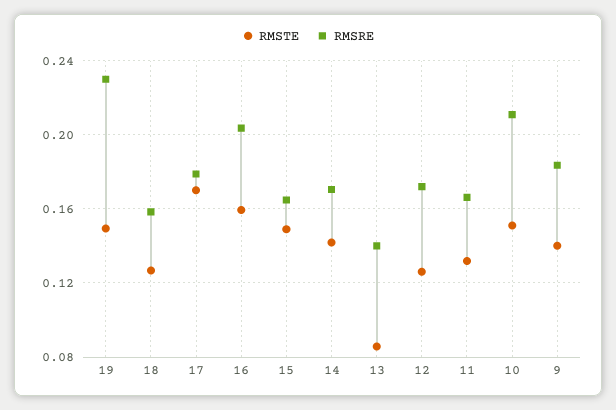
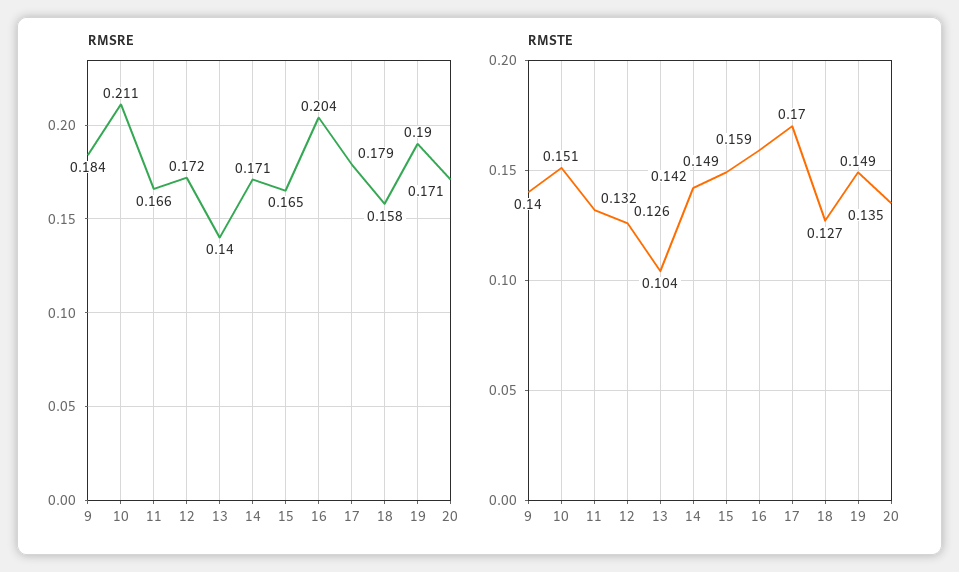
  {
    "RMSTE": {
      "19": 0.149,
      "18": 0.127,
      "17": 0.17,
      "16": 0.159,
      "15": 0.149,
      "14": 0.142,
-     "13": 0.085,
+     "13": 0.104,
      "12": 0.126,
      "11": 0.132,
      "10": 0.151,
-     "9": 0.14
+     "9": 0.14,
+     "20": 0.135
    },
    "RMSRE": {
-     "19": 0.23,
+     "19": 0.19,
      "18": 0.158,
      "17": 0.179,
      "16": 0.204,
      "15": 0.165,
      "14": 0.171,
      "13": 0.14,
      "12": 0.172,
      "11": 0.166,
      "10": 0.211,
-     "9": 0.184
+     "9": 0.184,
+     "20": 0.171
    }
  }

